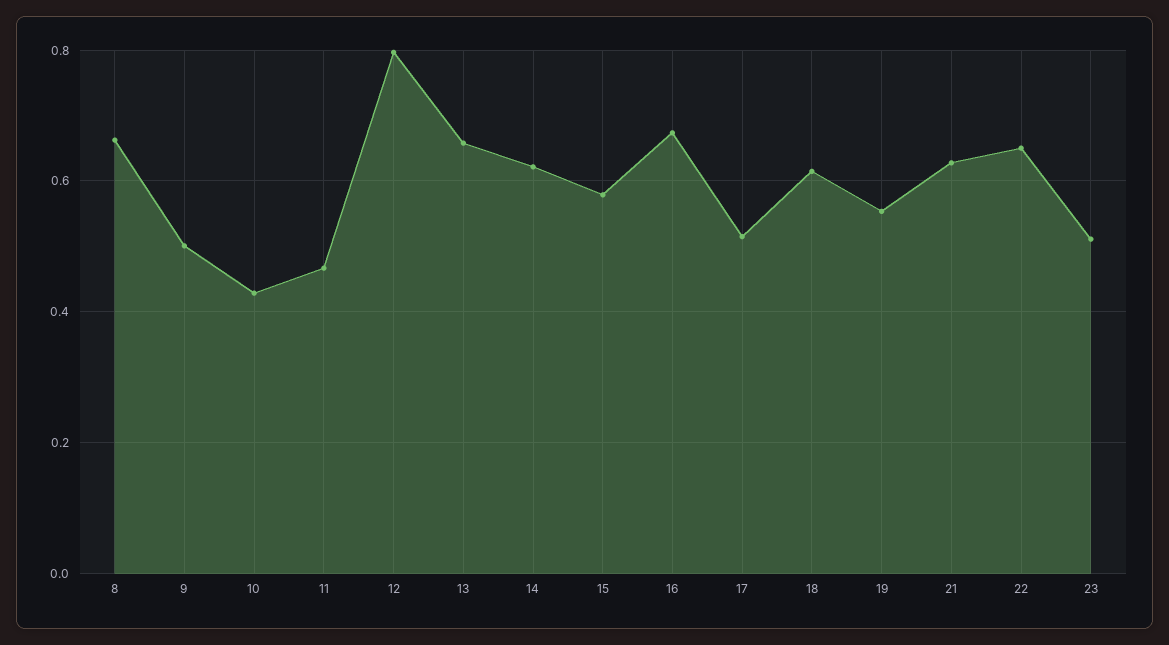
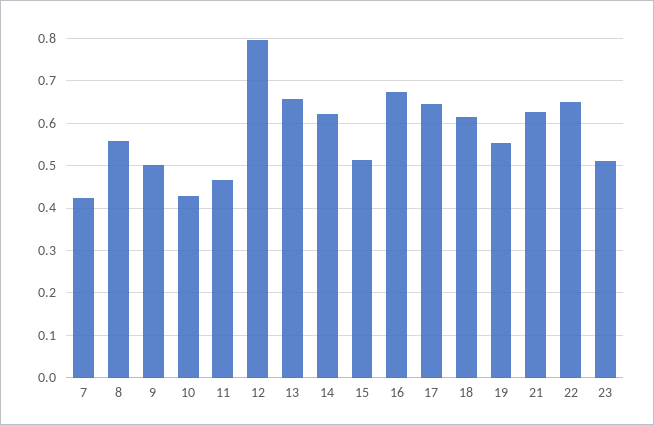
  {
-   "8": 0.66,
+   "8": 0.56,
    "9": 0.5,
    "10": 0.42,
    "11": 0.46,
    "12": 0.8,
    "13": 0.66,
    "14": 0.62,
-   "15": 0.58,
+   "15": 0.52,
    "16": 0.68,
-   "17": 0.52,
+   "17": 0.64,
    "18": 0.62,
    "19": 0.56,
    "21": 0.62,
    "22": 0.66,
-   "23": 0.52
+   "23": 0.52,
+   "7": 0.42
  }

